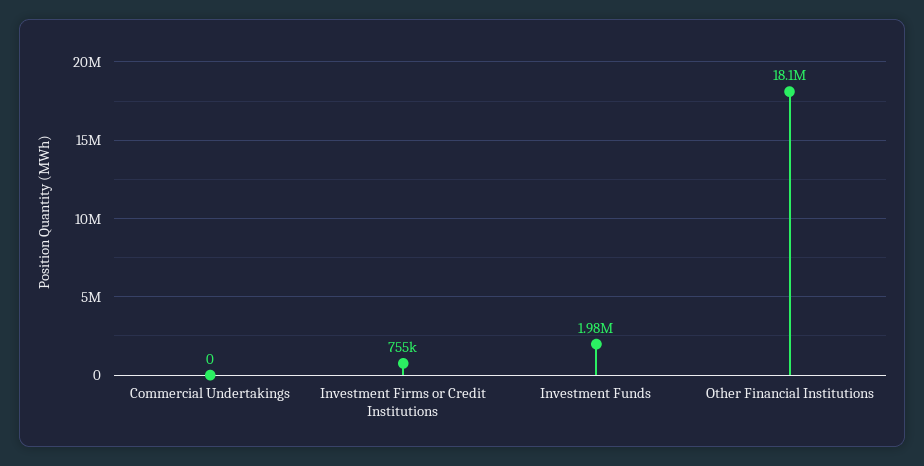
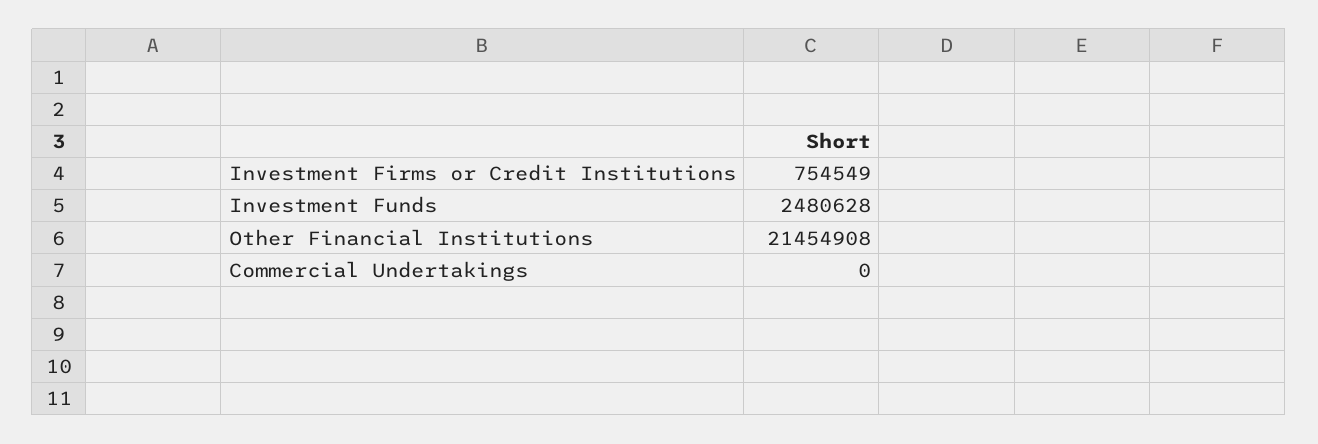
  {
    "Commercial Undertakings": 0,
    "Investment Firms or Credit Institutions": 754549,
-   "Investment Funds": 1980000,
+   "Investment Funds": 2480628,
-   "Other Financial Institutions": 18100000
+   "Other Financial Institutions": 21454908
  }

